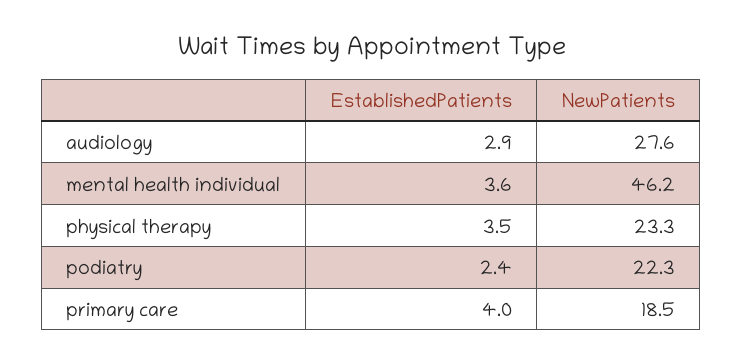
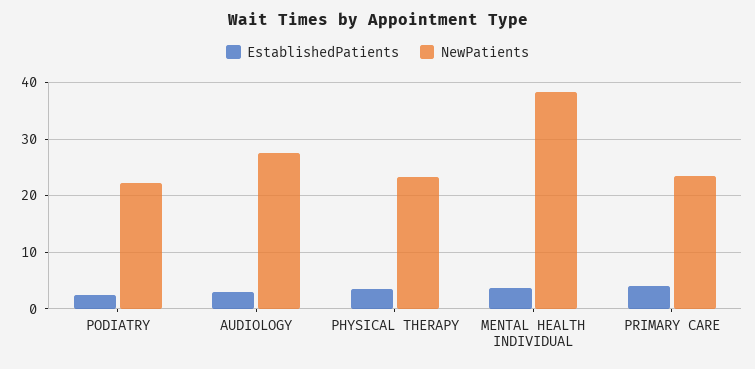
  {
    "EstablishedPatients": {
      "audiology": 2.9,
      "mental health individual": 3.6,
      "physical therapy": 3.5,
      "podiatry": 2.4,
      "primary care": 4
    },
    "NewPatients": {
      "audiology": 27.6,
-     "mental health individual": 46.2,
+     "mental health individual": 38,
      "physical therapy": 23.3,
      "podiatry": 22.3,
-     "primary care": 18.5
+     "primary care": 24
    }
  }

